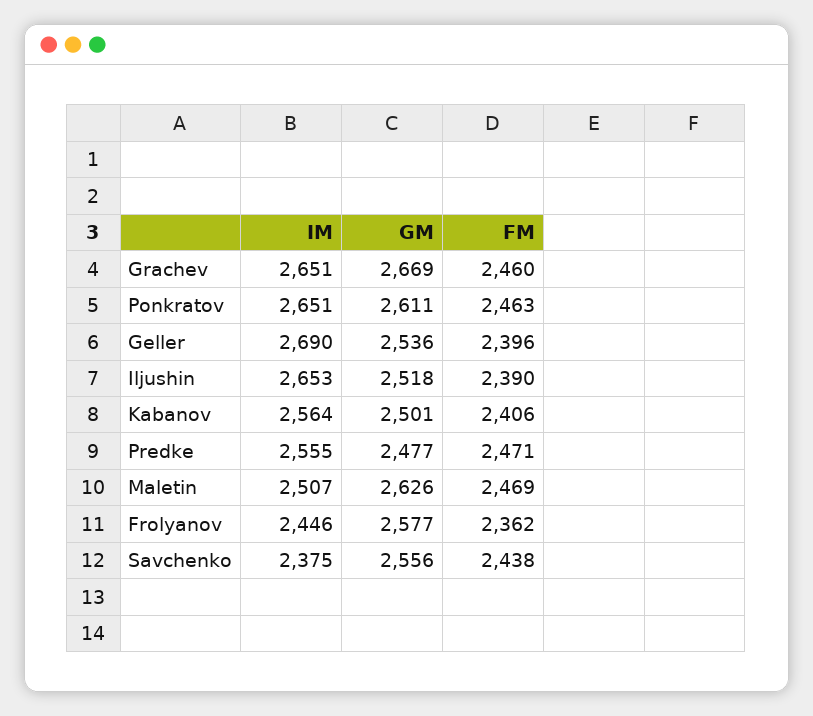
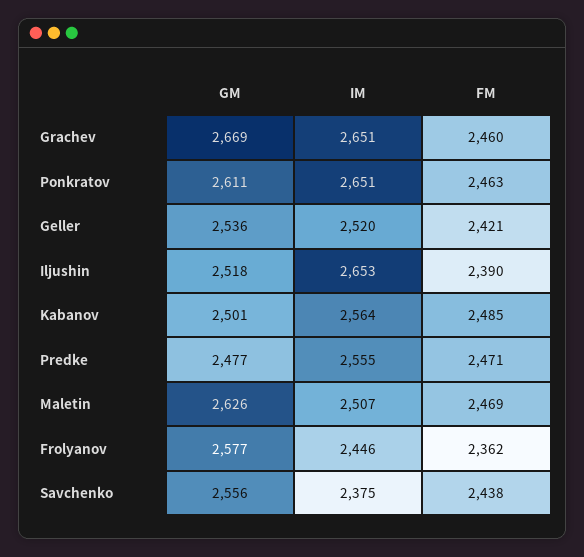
  {
    "IM": {
      "Grachev": 2651,
      "Ponkratov": 2651,
-     "Geller": 2690,
+     "Geller": 2520,
      "Iljushin": 2653,
      "Kabanov": 2564,
      "Predke": 2555,
      "Maletin": 2507,
      "Frolyanov": 2446,
      "Savchenko": 2375
    },
    "GM": {
      "Grachev": 2669,
      "Ponkratov": 2611,
      "Geller": 2536,
      "Iljushin": 2518,
      "Kabanov": 2501,
      "Predke": 2477,
      "Maletin": 2626,
      "Frolyanov": 2577,
      "Savchenko": 2556
    },
    "FM": {
      "Grachev": 2460,
      "Ponkratov": 2463,
-     "Geller": 2396,
+     "Geller": 2421,
      "Iljushin": 2390,
-     "Kabanov": 2406,
+     "Kabanov": 2485,
      "Predke": 2471,
      "Maletin": 2469,
      "Frolyanov": 2362,
      "Savchenko": 2438
    }
  }

